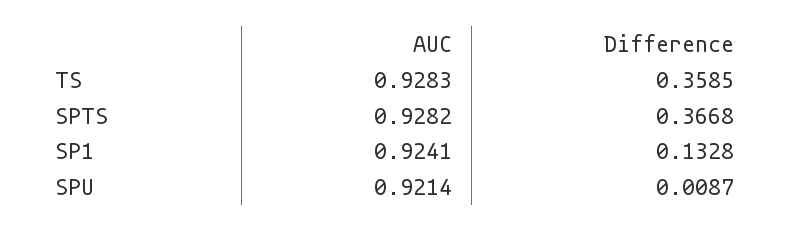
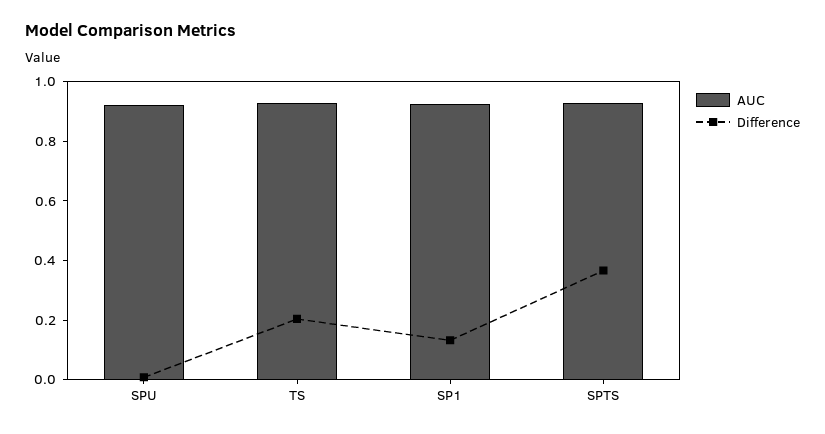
  {
    "AUC": {
      "TS": 0.9283,
      "SPTS": 0.9282,
      "SP1": 0.9241,
      "SPU": 0.9214
    },
    "Difference": {
-     "TS": 0.3585,
+     "TS": 0.2,
      "SPTS": 0.3668,
      "SP1": 0.1328,
      "SPU": 0.0087
    }
  }

